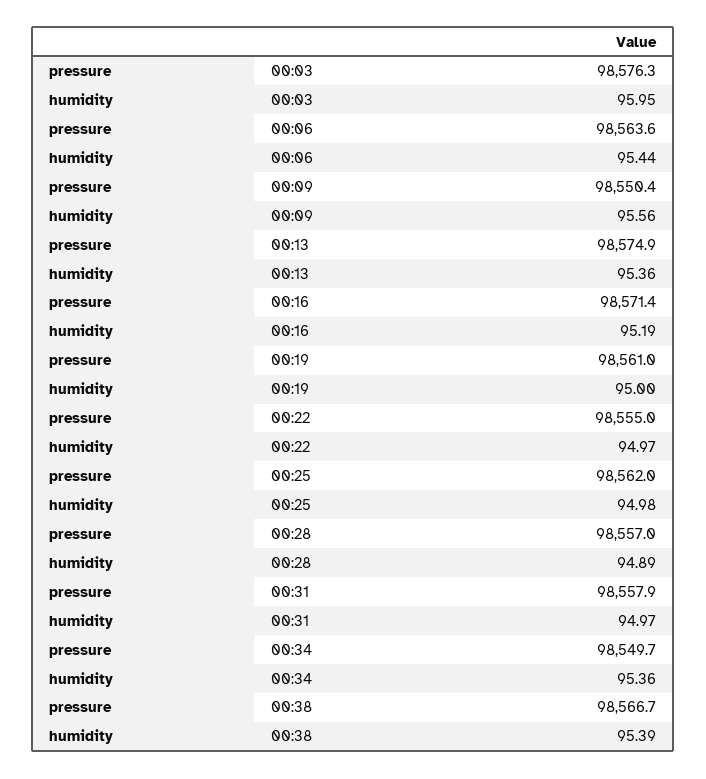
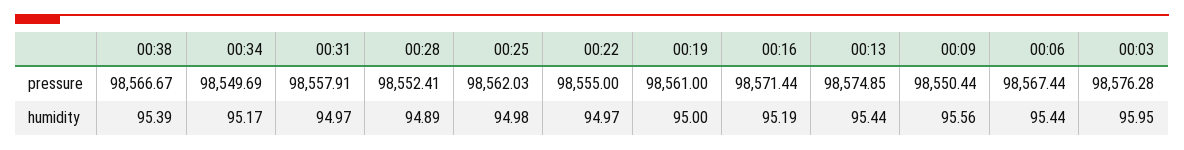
  {
    "pressure": {
      "00:03": 98576.28,
-     "00:06": 98563.6,
+     "00:06": 98567.44,
      "00:09": 98550.44,
      "00:13": 98574.85,
      "00:16": 98571.44,
      "00:19": 98561,
      "00:22": 98555,
      "00:25": 98562.03,
-     "00:28": 98557,
+     "00:28": 98552.41,
      "00:31": 98557.91,
      "00:34": 98549.69,
      "00:38": 98566.67
    },
    "humidity": {
      "00:03": 95.95,
      "00:06": 95.44,
      "00:09": 95.56,
-     "00:13": 95.36,
+     "00:13": 95.44,
      "00:16": 95.19,
      "00:19": 95,
      "00:22": 94.97,
      "00:25": 94.98,
      "00:28": 94.89,
      "00:31": 94.97,
-     "00:34": 95.36,
+     "00:34": 95.17,
      "00:38": 95.39
    }
  }

